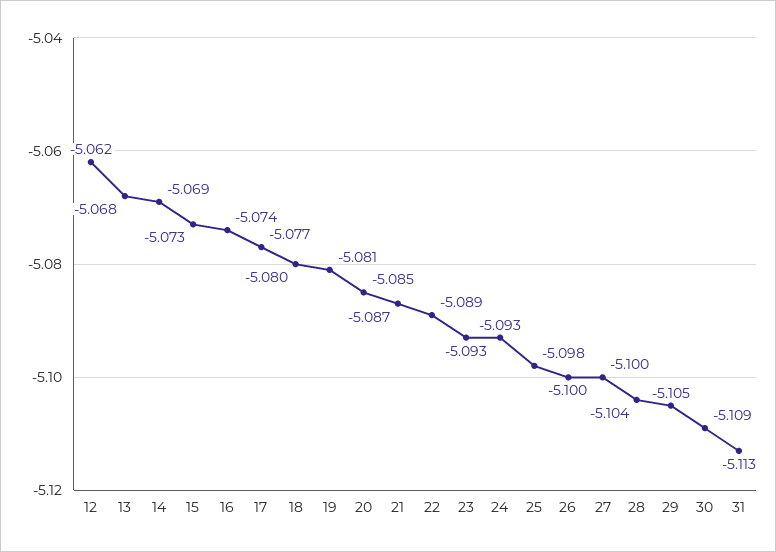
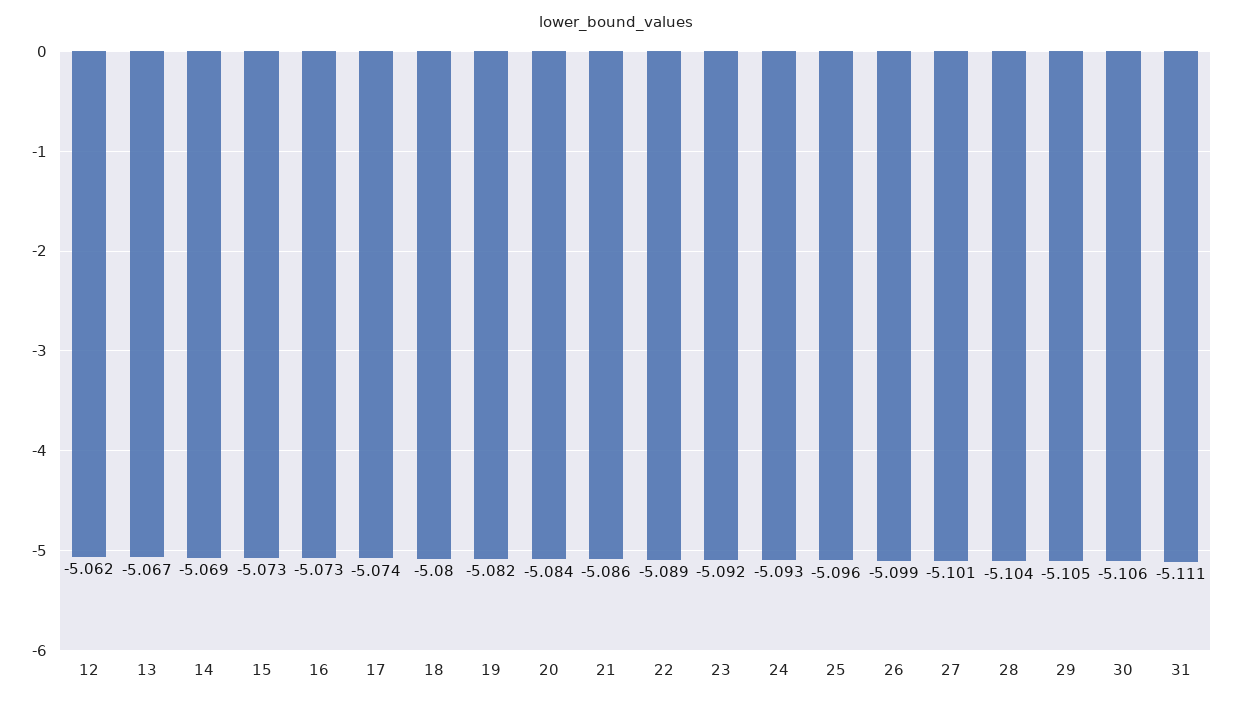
  {
    "12": -5.062,
-   "13": -5.068,
+   "13": -5.067,
    "14": -5.069,
    "15": -5.073,
-   "16": -5.074,
+   "16": -5.073,
-   "17": -5.077,
+   "17": -5.074,
    "18": -5.08,
-   "19": -5.081,
+   "19": -5.082,
-   "20": -5.085,
+   "20": -5.084,
-   "21": -5.087,
+   "21": -5.086,
    "22": -5.089,
-   "23": -5.093,
+   "23": -5.092,
    "24": -5.093,
-   "25": -5.098,
+   "25": -5.096,
-   "26": -5.1,
+   "26": -5.099,
-   "27": -5.1,
+   "27": -5.101,
    "28": -5.104,
    "29": -5.105,
-   "30": -5.109,
+   "30": -5.106,
-   "31": -5.113
+   "31": -5.111
  }

